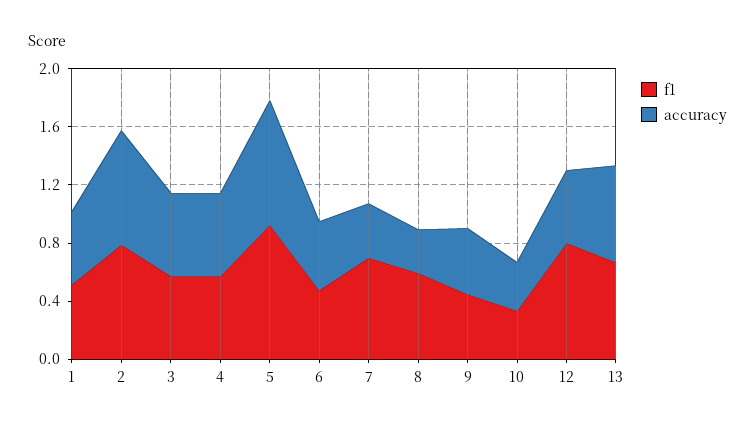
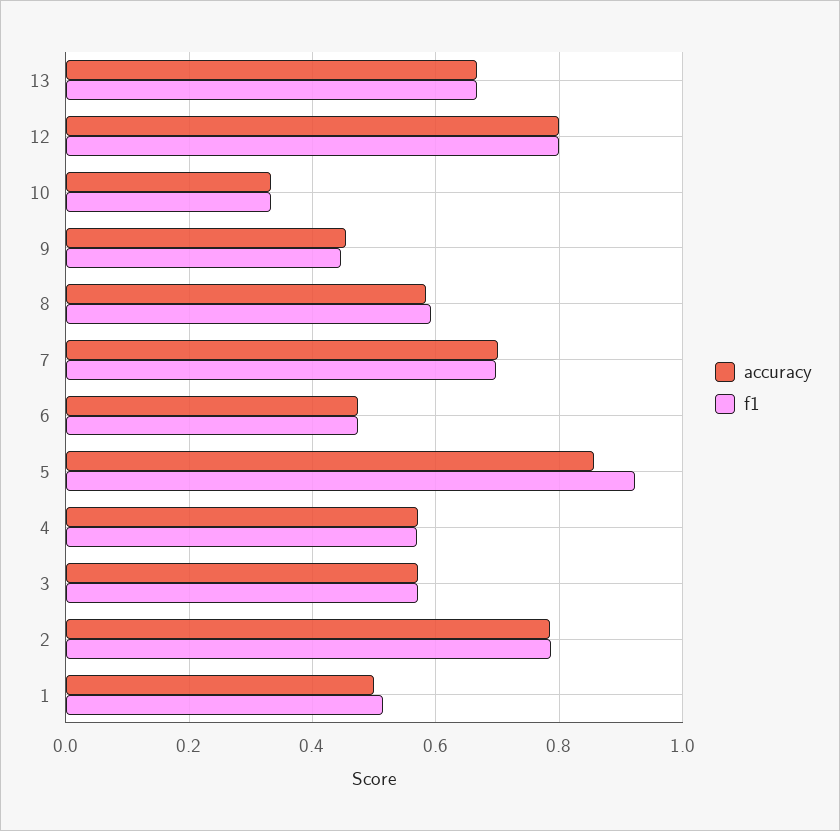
  {
    "f1": {
      "1": 0.52,
      "2": 0.78,
      "3": 0.58,
      "4": 0.56,
      "5": 0.92,
      "6": 0.48,
      "7": 0.7,
      "8": 0.6,
      "9": 0.44,
      "10": 0.34,
      "12": 0.8,
      "13": 0.66
    },
    "accuracy": {
      "1": 0.5,
      "2": 0.78,
      "3": 0.58,
      "4": 0.58,
      "5": 0.86,
      "6": 0.48,
-     "7": 0.4,
+     "7": 0.7,
-     "8": 0.3,
+     "8": 0.58,
      "9": 0.46,
      "10": 0.34,
-     "12": 0.5,
+     "12": 0.8,
      "13": 0.66
    }
  }

